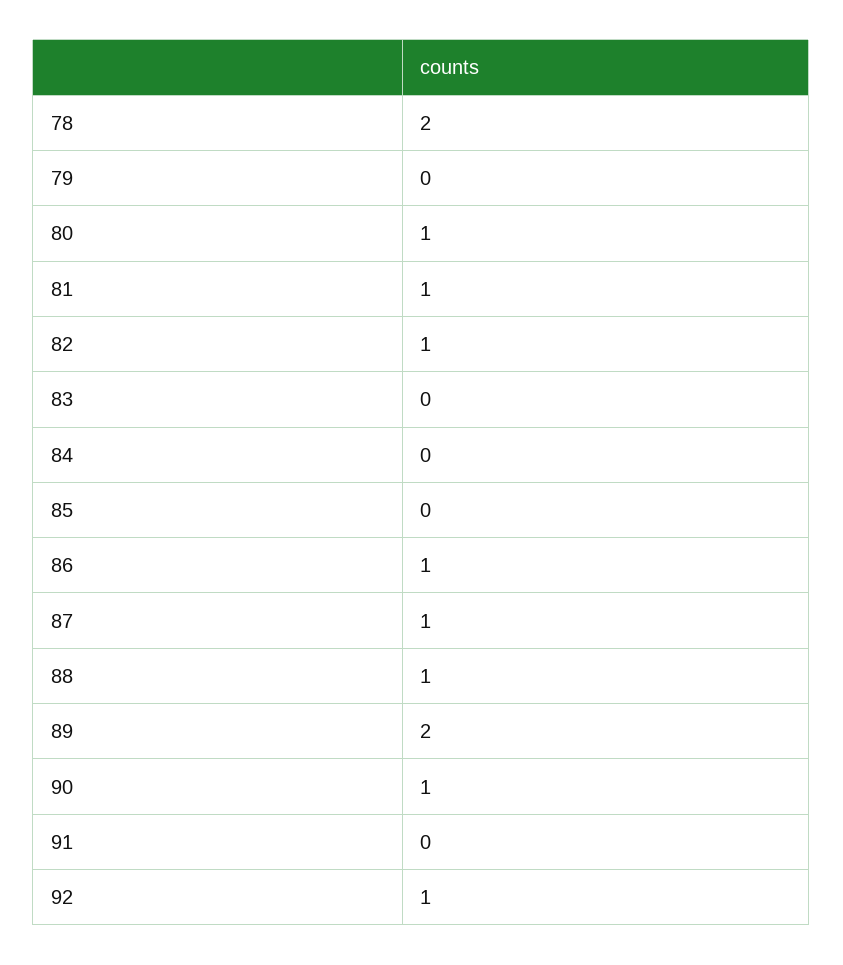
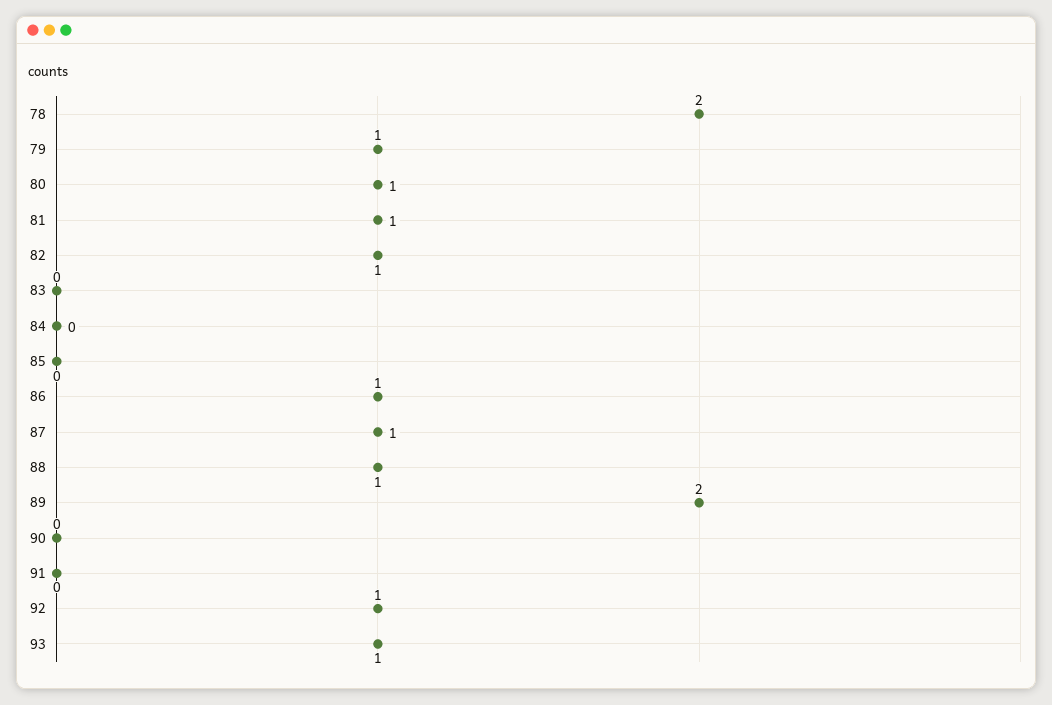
  {
    "78": 2,
-   "79": 0,
+   "79": 1,
    "80": 1,
    "81": 1,
    "82": 1,
    "83": 0,
    "84": 0,
    "85": 0,
    "86": 1,
    "87": 1,
    "88": 1,
    "89": 2,
-   "90": 1,
+   "90": 0,
    "91": 0,
-   "92": 1
+   "92": 1,
+   "93": 1
  }

